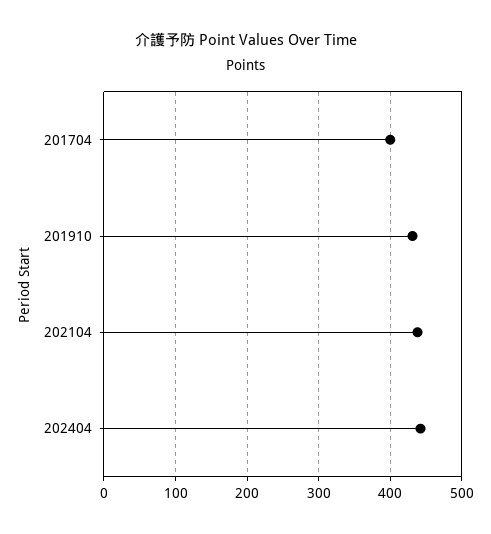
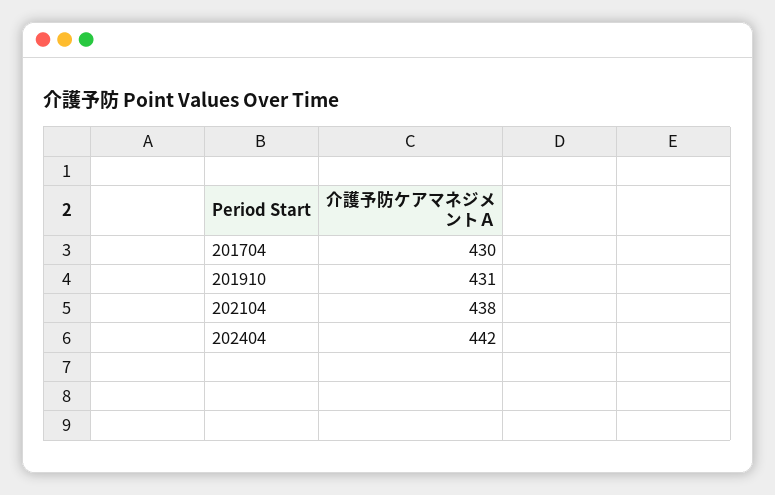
  {
-   "201704": 400,
+   "201704": 430,
    "201910": 431,
    "202104": 438,
    "202404": 442
  }

